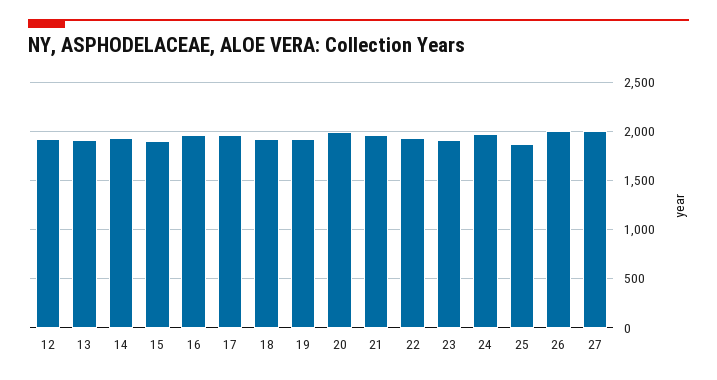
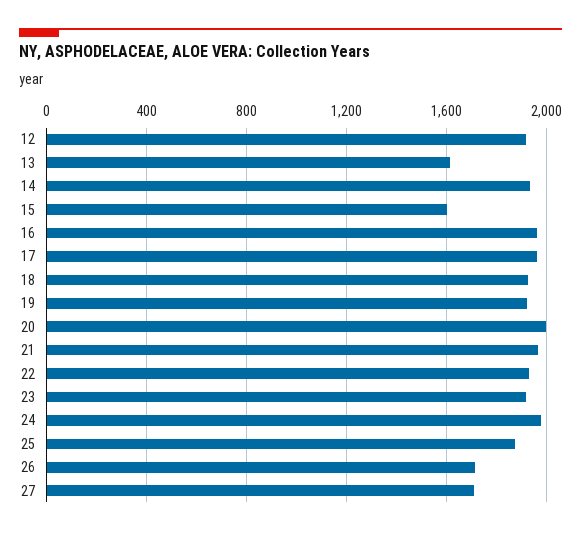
  {
    "12": 1900,
-   "13": 1900,
+   "13": 1600,
    "14": 1950,
-   "15": 1900,
+   "15": 1600,
    "16": 1950,
    "17": 1950,
    "18": 1950,
    "19": 1900,
    "20": 2000,
    "21": 1950,
    "22": 1950,
    "23": 1900,
    "24": 2000,
    "25": 1850,
-   "26": 2000,
+   "26": 1700,
-   "27": 2000
+   "27": 1700
  }

